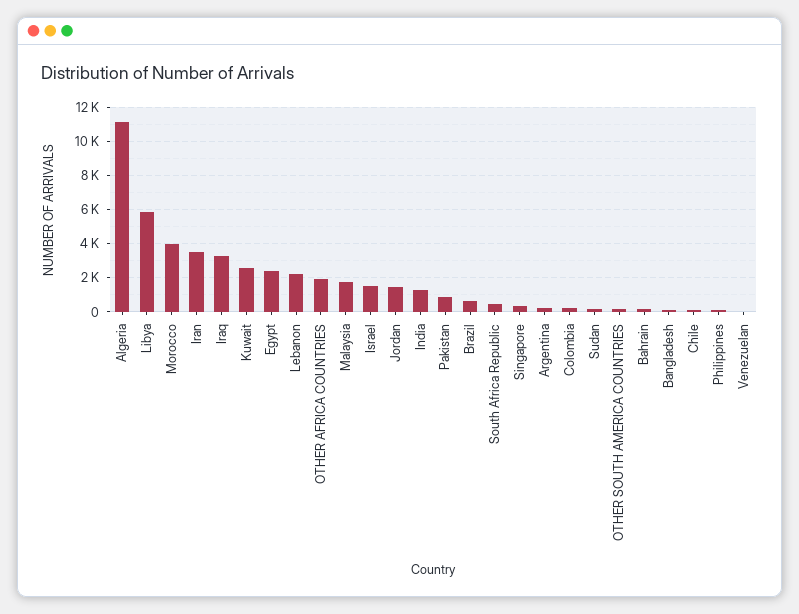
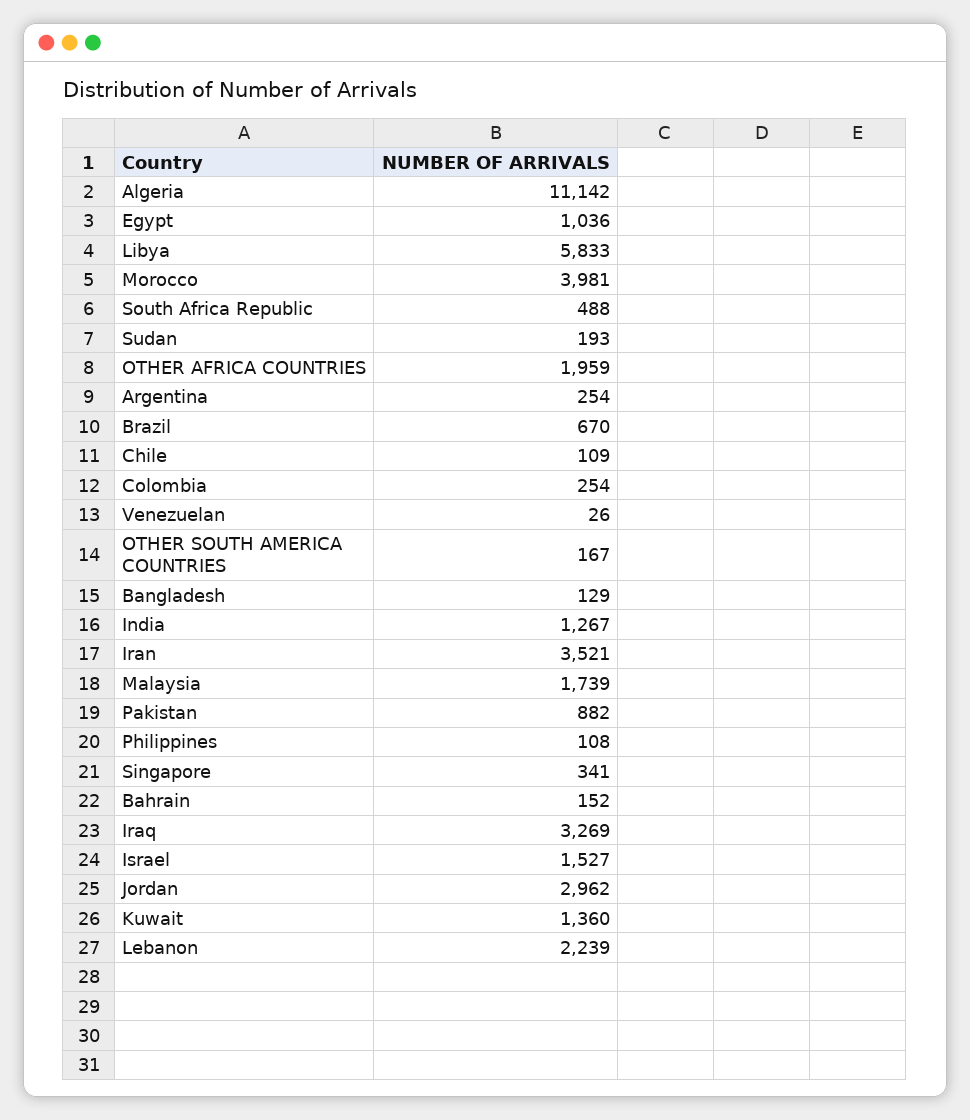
  {
    "Algeria": 11142,
    "Libya": 5833,
    "Morocco": 3981,
    "Iran": 3521,
    "Iraq": 3269,
-   "Kuwait": 2500,
+   "Kuwait": 1360,
-   "Egypt": 2500,
+   "Egypt": 1036,
    "Lebanon": 2239,
    "OTHER AFRICA COUNTRIES": 1959,
    "Malaysia": 1739,
    "Israel": 1527,
-   "Jordan": 1500,
+   "Jordan": 2962,
    "India": 1267,
    "Pakistan": 882,
    "Brazil": 670,
    "South Africa Republic": 488,
    "Singapore": 341,
    "Argentina": 254,
    "Colombia": 254,
    "Sudan": 193,
    "OTHER SOUTH AMERICA COUNTRIES": 167,
    "Bahrain": 152,
    "Bangladesh": 129,
    "Chile": 109,
    "Philippines": 108,
    "Venezuelan": 26
  }

